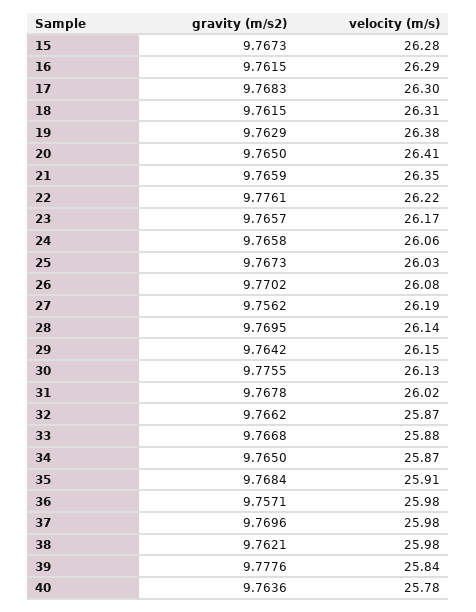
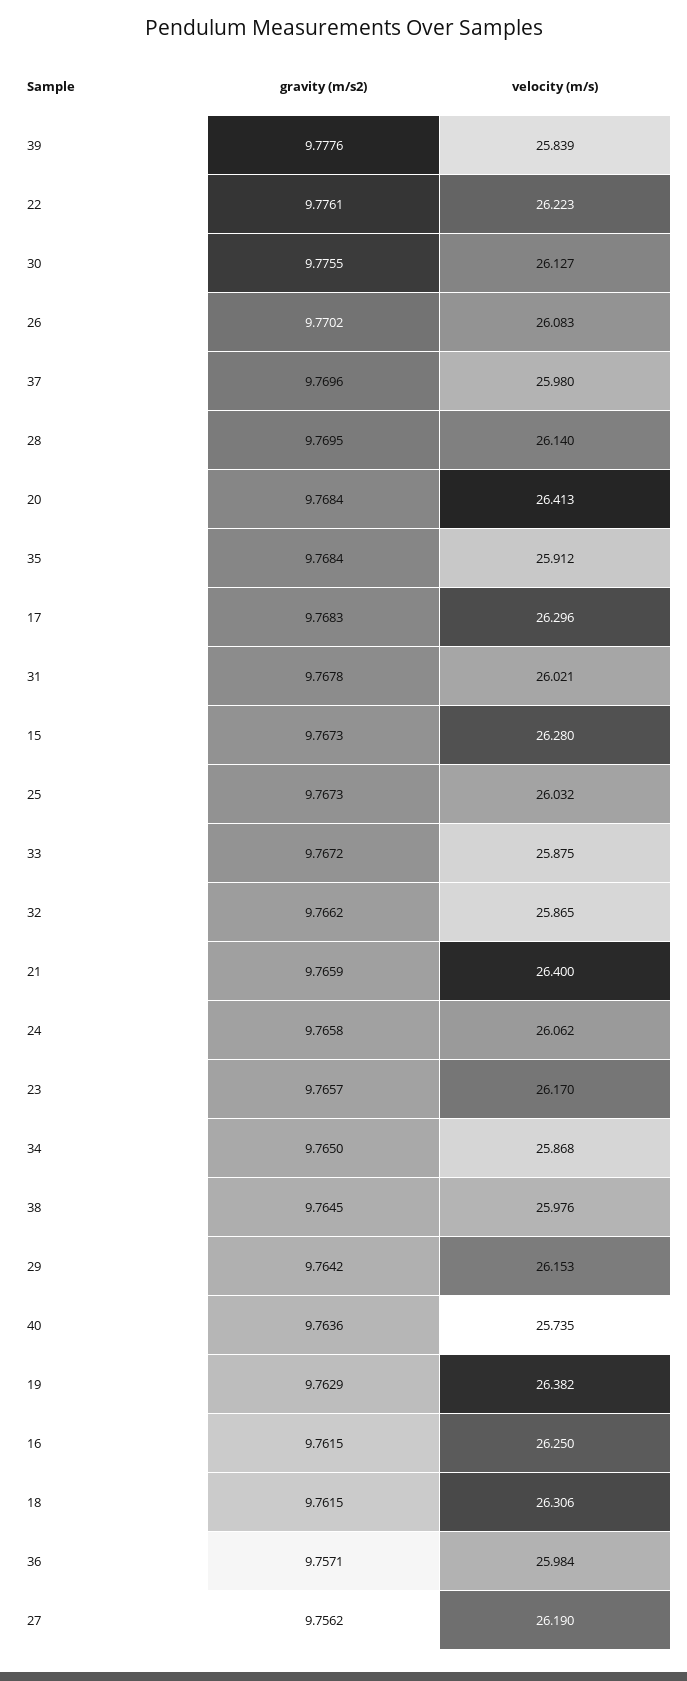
  {
    "gravity (m/s2)": {
      "15": 9.7673,
      "16": 9.7615,
      "17": 9.7683,
      "18": 9.7615,
      "19": 9.7629,
-     "20": 9.765,
+     "20": 9.7684,
      "21": 9.7659,
      "22": 9.7761,
      "23": 9.7657,
      "24": 9.7658,
      "25": 9.7673,
      "26": 9.7702,
      "27": 9.7562,
      "28": 9.7695,
      "29": 9.7642,
      "30": 9.7755,
      "31": 9.7678,
      "32": 9.7662,
-     "33": 9.7668,
+     "33": 9.7672,
      "34": 9.765,
      "35": 9.7684,
      "36": 9.7571,
      "37": 9.7696,
-     "38": 9.7621,
+     "38": 9.7645,
      "39": 9.7776,
      "40": 9.7636
    },
    "velocity (m/s)": {
      "15": 26.28,
-     "16": 26.29,
+     "16": 26.25,
      "17": 26.296,
      "18": 26.306,
      "19": 26.382,
      "20": 26.413,
-     "21": 26.35,
+     "21": 26.4,
      "22": 26.223,
      "23": 26.17,
      "24": 26.062,
      "25": 26.032,
      "26": 26.083,
      "27": 26.19,
      "28": 26.14,
      "29": 26.153,
      "30": 26.127,
      "31": 26.021,
      "32": 25.865,
      "33": 25.875,
      "34": 25.868,
      "35": 25.912,
      "36": 25.984,
      "37": 25.98,
      "38": 25.976,
      "39": 25.839,
-     "40": 25.78
+     "40": 25.735
    }
  }

